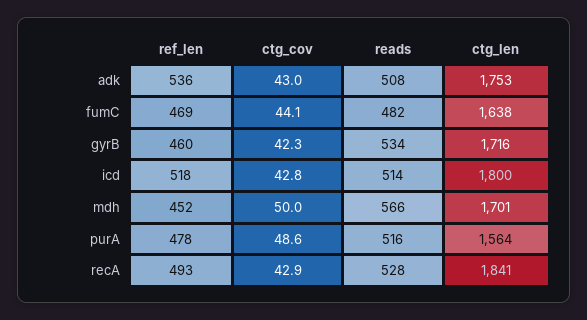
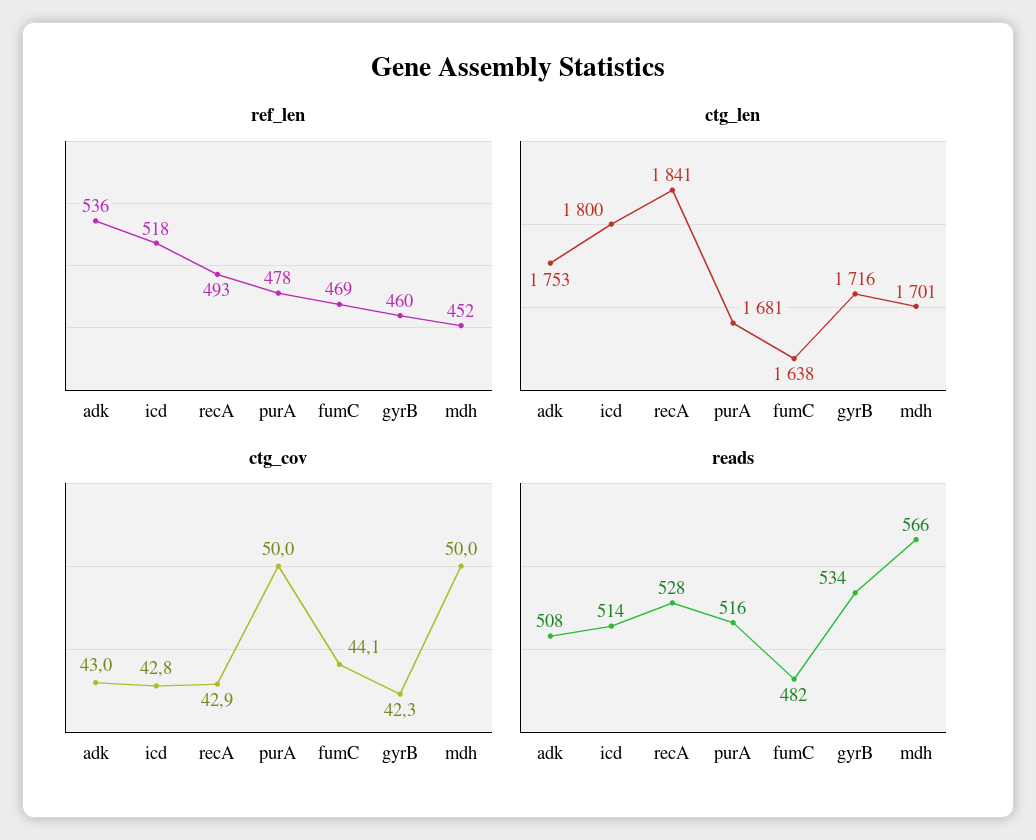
  {
    "ref_len": {
      "adk": 536,
      "fumC": 469,
      "gyrB": 460,
      "icd": 518,
      "mdh": 452,
      "purA": 478,
      "recA": 493
    },
    "ctg_cov": {
      "adk": 43,
      "fumC": 44.1,
      "gyrB": 42.3,
      "icd": 42.8,
      "mdh": 50,
-     "purA": 48.6,
+     "purA": 50,
      "recA": 42.9
    },
    "reads": {
      "adk": 508,
      "fumC": 482,
      "gyrB": 534,
      "icd": 514,
      "mdh": 566,
      "purA": 516,
      "recA": 528
    },
    "ctg_len": {
      "adk": 1753,
      "fumC": 1638,
      "gyrB": 1716,
      "icd": 1800,
      "mdh": 1701,
-     "purA": 1564,
+     "purA": 1681,
      "recA": 1841
    }
  }

